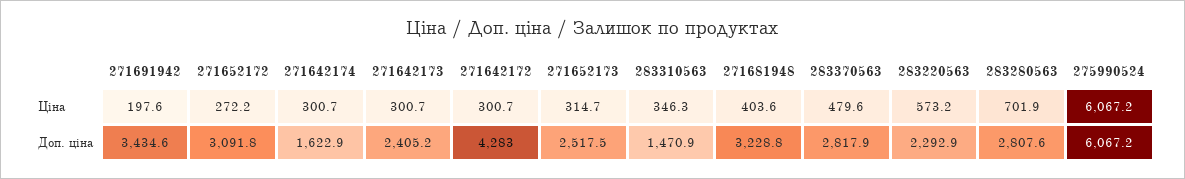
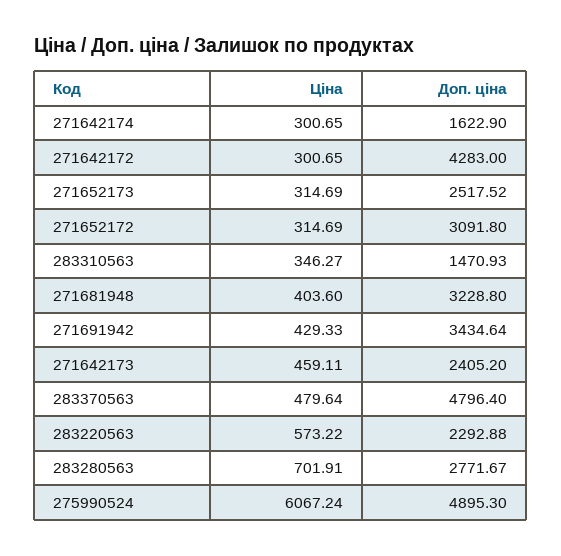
  {
    "271691942": {
-     "Ціна": 197.6,
+     "Ціна": 429.33,
      "Доп. ціна": 3434.64
    },
    "271652172": {
-     "Ціна": 272.2,
+     "Ціна": 314.69,
      "Доп. ціна": 3091.8
    },
    "271642174": {
      "Ціна": 300.65,
      "Доп. ціна": 1622.9
    },
    "271642173": {
-     "Ціна": 300.7,
+     "Ціна": 459.11,
      "Доп. ціна": 2405.2
    },
    "271642172": {
      "Ціна": 300.65,
      "Доп. ціна": 4283
    },
    "271652173": {
      "Ціна": 314.69,
      "Доп. ціна": 2517.52
    },
    "283310563": {
      "Ціна": 346.27,
      "Доп. ціна": 1470.93
    },
    "271681948": {
      "Ціна": 403.6,
      "Доп. ціна": 3228.8
    },
    "283370563": {
      "Ціна": 479.64,
-     "Доп. ціна": 2817.9
+     "Доп. ціна": 4796.4
    },
    "283220563": {
      "Ціна": 573.22,
      "Доп. ціна": 2292.88
    },
    "283280563": {
      "Ціна": 701.91,
-     "Доп. ціна": 2807.6
+     "Доп. ціна": 2771.67
    },
    "275990524": {
      "Ціна": 6067.24,
-     "Доп. ціна": 6067.2
+     "Доп. ціна": 4895.3
    }
  }

